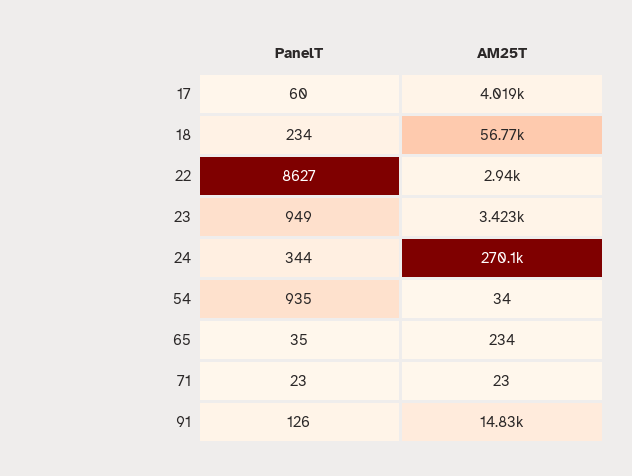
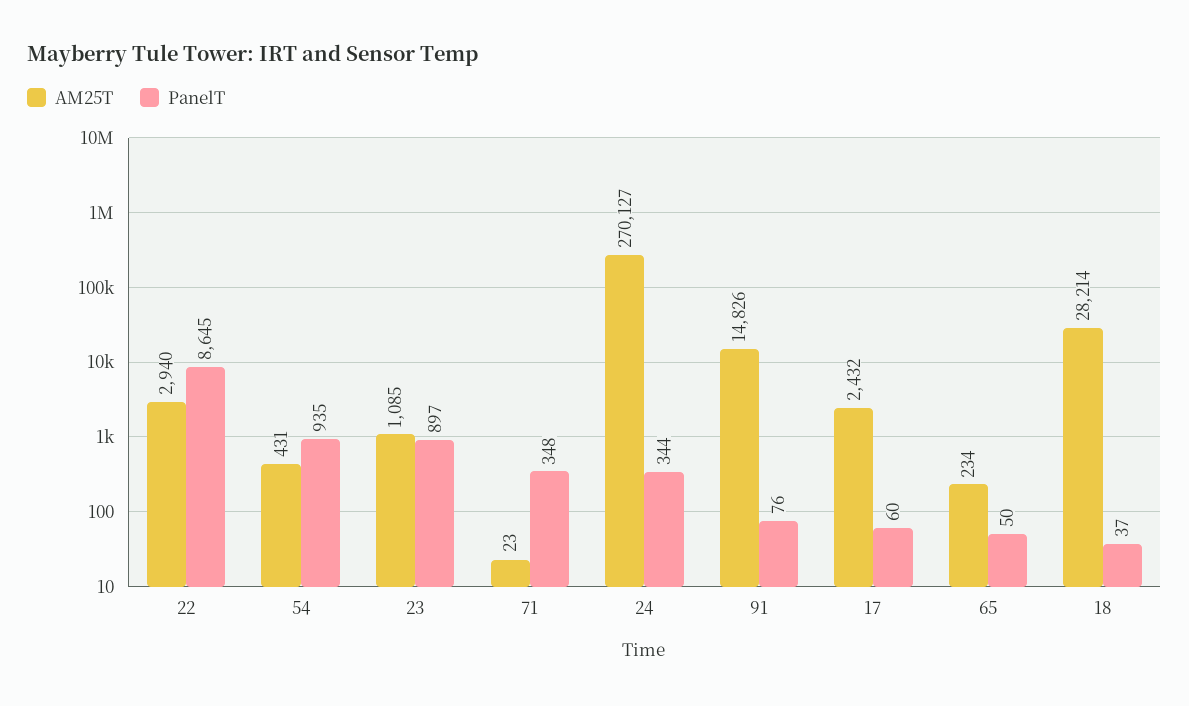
  {
    "PanelT": {
      "17": 60,
-     "18": 234,
+     "18": 37,
-     "22": 8627,
+     "22": 8645,
-     "23": 949,
+     "23": 897,
      "24": 344,
      "54": 935,
-     "65": 35,
+     "65": 50,
-     "71": 23,
+     "71": 348,
-     "91": 126
+     "91": 76
    },
    "AM25T": {
-     "17": 4019,
+     "17": 2432,
-     "18": 56770,
+     "18": 28214,
      "22": 2940,
-     "23": 3423,
+     "23": 1085,
      "24": 270127,
-     "54": 34,
+     "54": 431,
      "65": 234,
      "71": 23,
      "91": 14826
    }
  }

